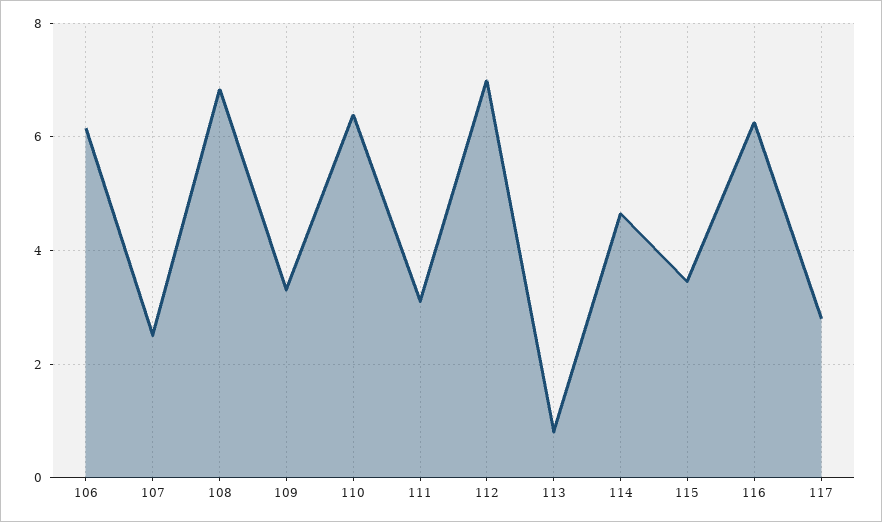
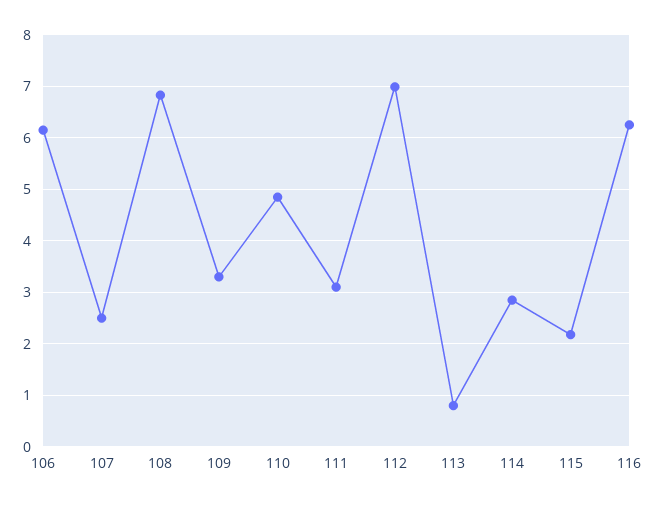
  {
    "106": 6.2,
    "107": 2.6,
    "108": 6.8,
    "109": 3.4,
-   "110": 6.4,
+   "110": 4.8,
    "111": 3.2,
    "112": 7,
    "113": 0.8,
-   "114": 4.6,
+   "114": 2.8,
-   "115": 3.4,
+   "115": 2.2,
-   "116": 6.2,
+   "116": 6.2
-   "117": 2.8
  }

